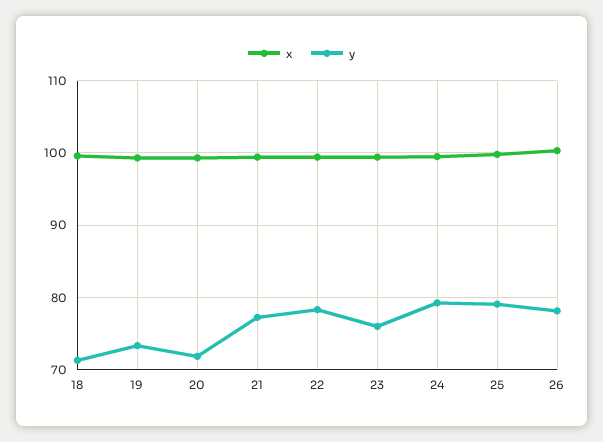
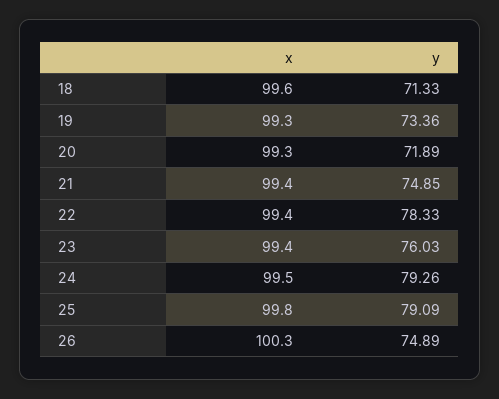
  {
    "x": {
      "18": 99.6,
      "19": 99.3,
      "20": 99.3,
      "21": 99.4,
      "22": 99.4,
      "23": 99.4,
      "24": 99.5,
      "25": 99.8,
      "26": 100.3
    },
    "y": {
      "18": 71.33,
      "19": 73.36,
      "20": 71.89,
-     "21": 77,
+     "21": 74.85,
      "22": 78.33,
      "23": 76.03,
      "24": 79.26,
      "25": 79.09,
-     "26": 78
+     "26": 74.89
    }
  }

